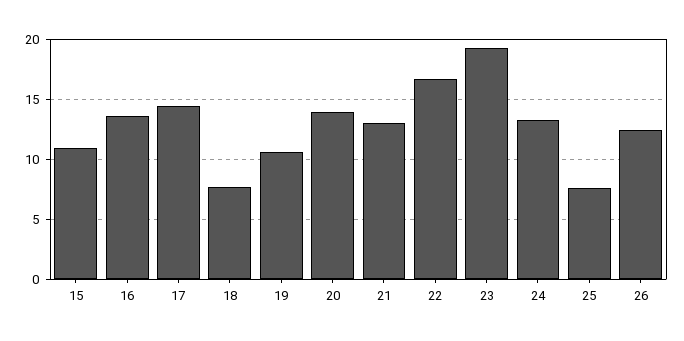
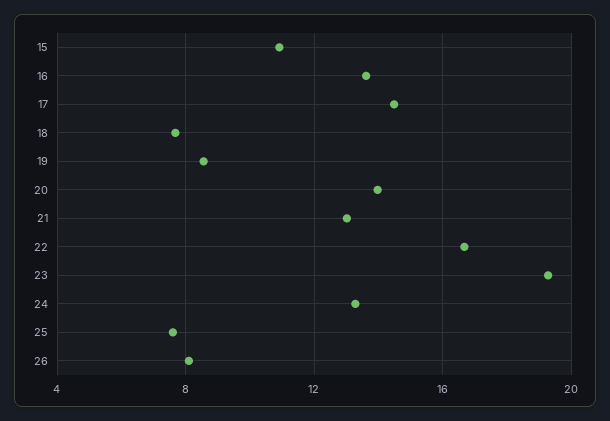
  {
    "15": 11,
    "16": 13.5,
    "17": 14.5,
    "18": 7.5,
-   "19": 10.5,
+   "19": 8.5,
    "20": 14,
    "21": 13,
    "22": 16.5,
    "23": 19.5,
    "24": 13.5,
    "25": 7.5,
-   "26": 12.5
+   "26": 8
  }

